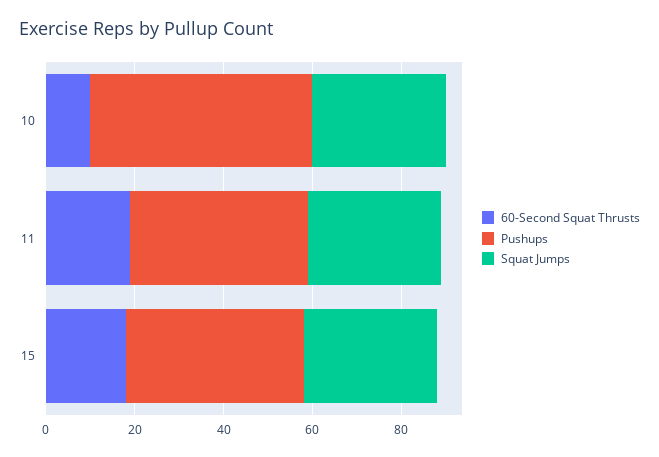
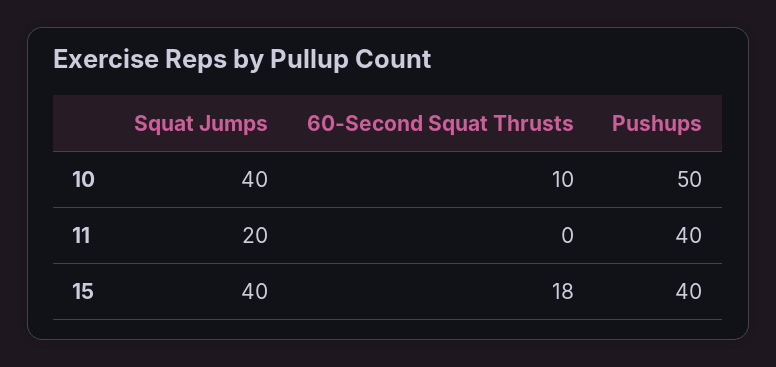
  {
    "60-Second Squat Thrusts": {
      "10": 10,
-     "11": 20,
+     "11": 0,
      "15": 18
    },
    "Pushups": {
      "10": 50,
      "11": 40,
      "15": 40
    },
    "Squat Jumps": {
-     "10": 30,
+     "10": 40,
-     "11": 30,
+     "11": 20,
-     "15": 30
+     "15": 40
    }
  }

